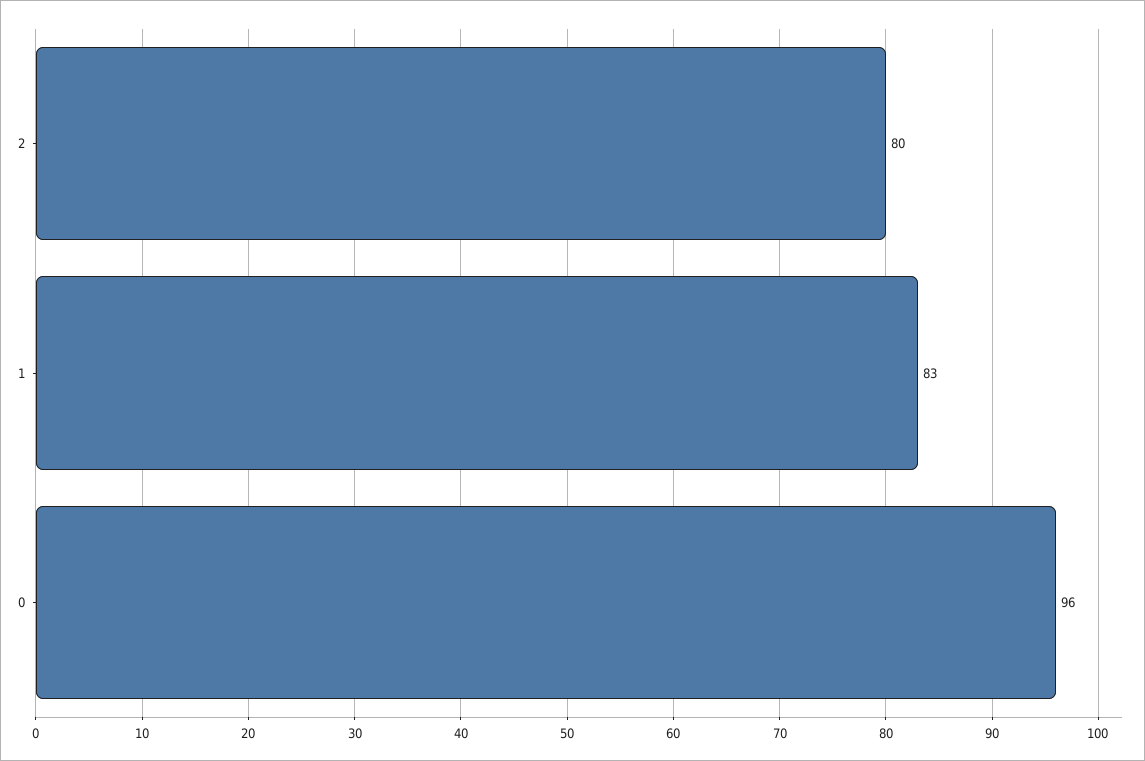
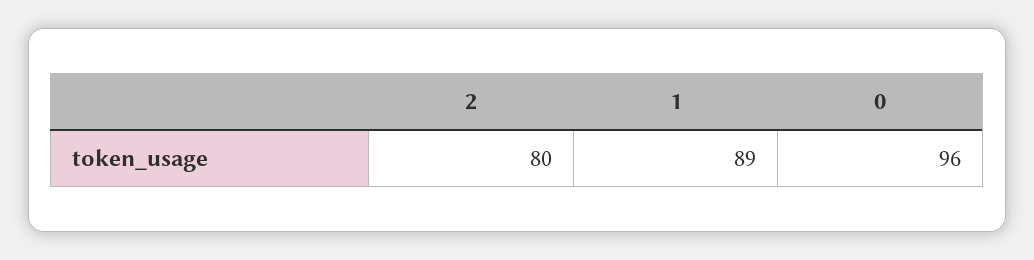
  {
    "2": 80,
-   "1": 83,
+   "1": 89,
    "0": 96
  }

